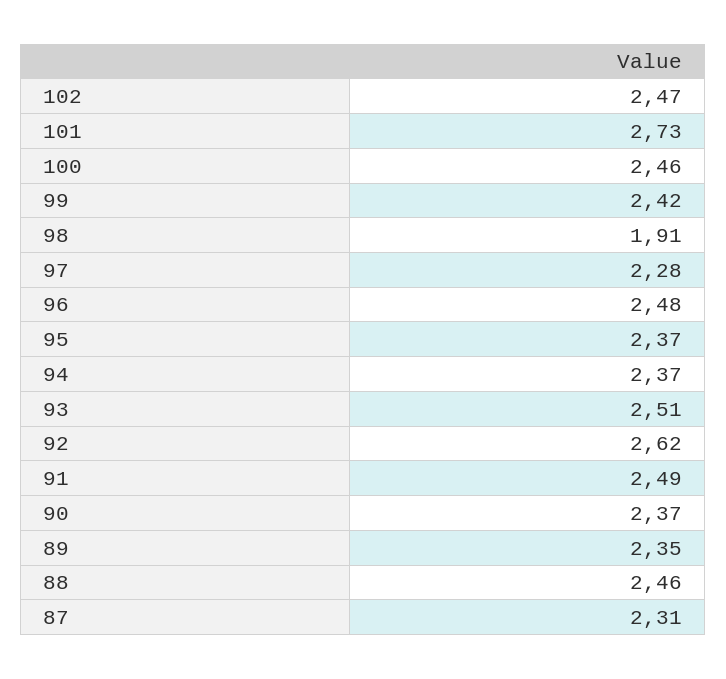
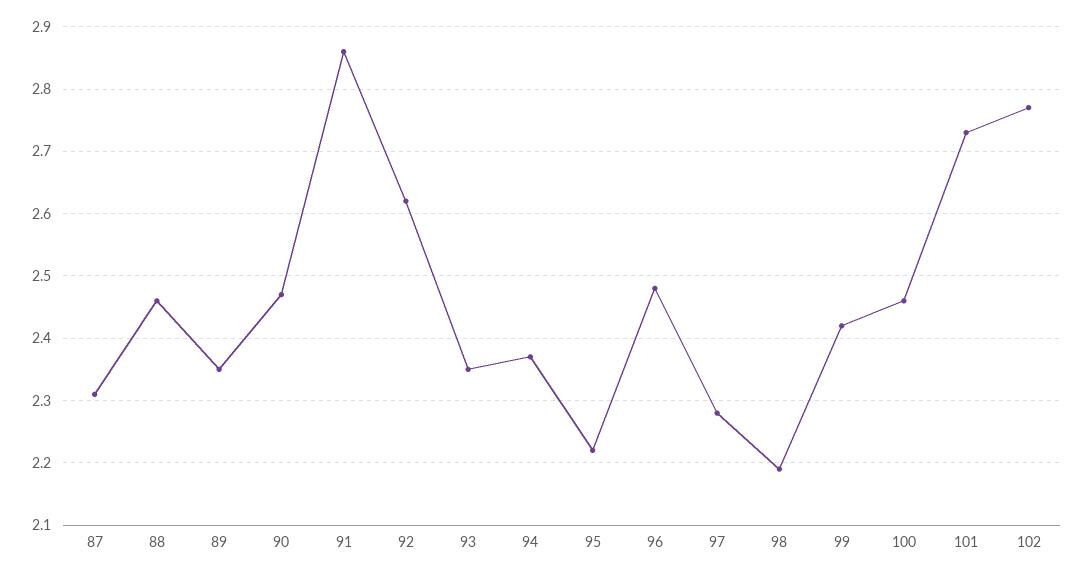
  {
-   "102": 2.47,
+   "102": 2.77,
    "101": 2.73,
    "100": 2.46,
    "99": 2.42,
-   "98": 1.91,
+   "98": 2.19,
    "97": 2.28,
    "96": 2.48,
-   "95": 2.37,
+   "95": 2.22,
    "94": 2.37,
-   "93": 2.51,
+   "93": 2.35,
    "92": 2.62,
-   "91": 2.49,
+   "91": 2.86,
-   "90": 2.37,
+   "90": 2.47,
    "89": 2.35,
    "88": 2.46,
    "87": 2.31
  }

